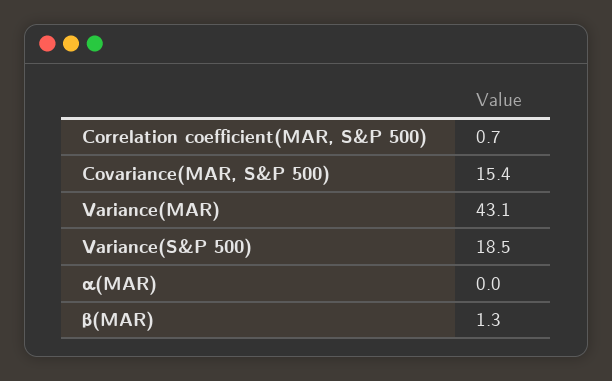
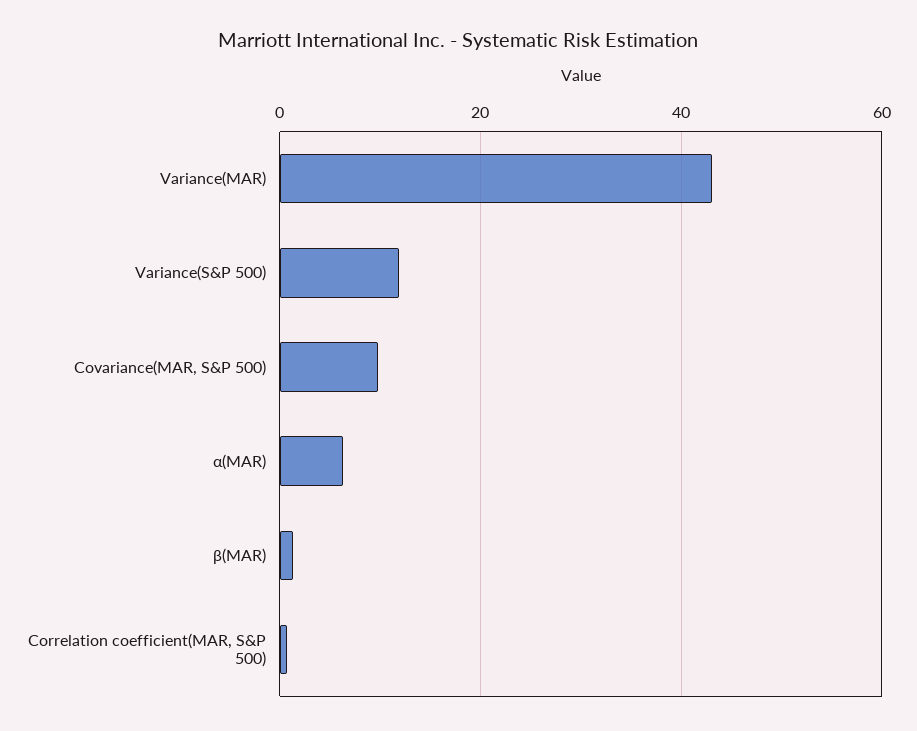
  {
    "Correlation coefficient(MAR, S&P 500)": 0.7,
-   "Covariance(MAR, S&P 500)": 15.4,
+   "Covariance(MAR, S&P 500)": 10,
    "Variance(MAR)": 43.1,
-   "Variance(S&P 500)": 18.5,
+   "Variance(S&P 500)": 12,
-   "α(MAR)": 0,
+   "α(MAR)": 6,
    "β(MAR)": 1.3
  }

